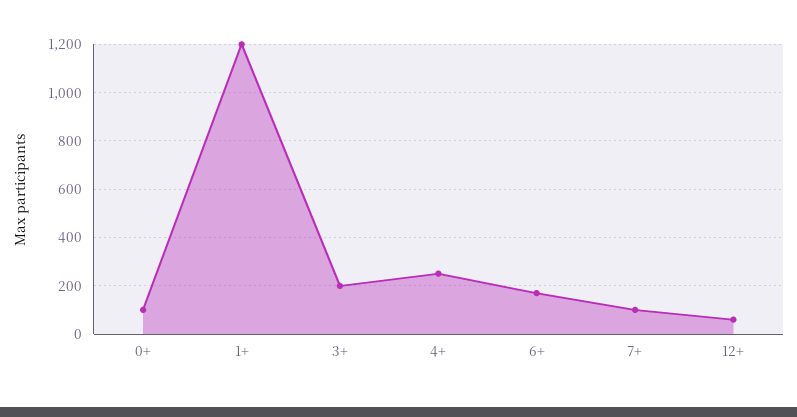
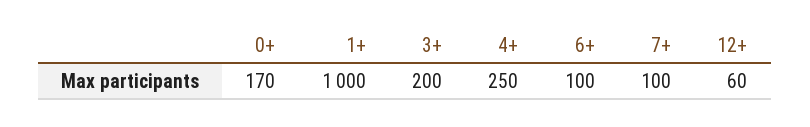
  {
-   "0+": 100,
+   "0+": 170,
-   "1+": 1200,
+   "1+": 1000,
    "3+": 200,
    "4+": 250,
-   "6+": 175,
+   "6+": 100,
    "7+": 100,
    "12+": 60
  }

